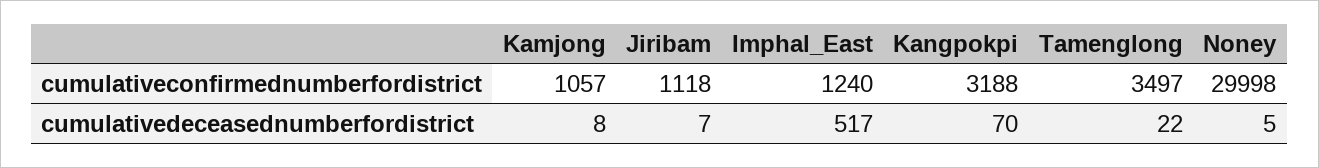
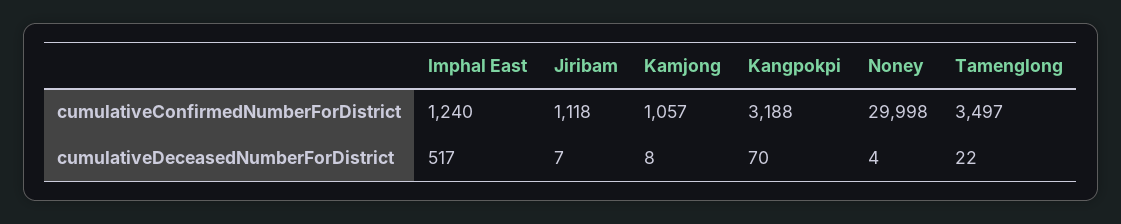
  {
    "Kamjong": {
      "cumulativeconfirmednumberfordistrict": 1057,
      "cumulativedeceasednumberfordistrict": 8
    },
    "Jiribam": {
      "cumulativeconfirmednumberfordistrict": 1118,
      "cumulativedeceasednumberfordistrict": 7
    },
    "Imphal_East": {
      "cumulativeconfirmednumberfordistrict": 1240,
      "cumulativedeceasednumberfordistrict": 517
    },
    "Kangpokpi": {
      "cumulativeconfirmednumberfordistrict": 3188,
      "cumulativedeceasednumberfordistrict": 70
    },
    "Tamenglong": {
      "cumulativeconfirmednumberfordistrict": 3497,
      "cumulativedeceasednumberfordistrict": 22
    },
    "Noney": {
      "cumulativeconfirmednumberfordistrict": 29998,
-     "cumulativedeceasednumberfordistrict": 5
+     "cumulativedeceasednumberfordistrict": 4
    }
  }

